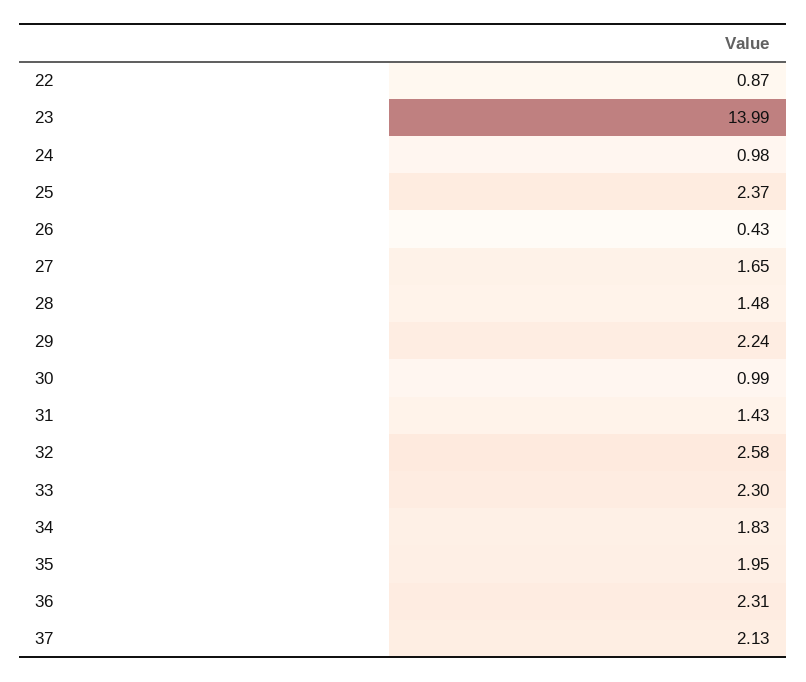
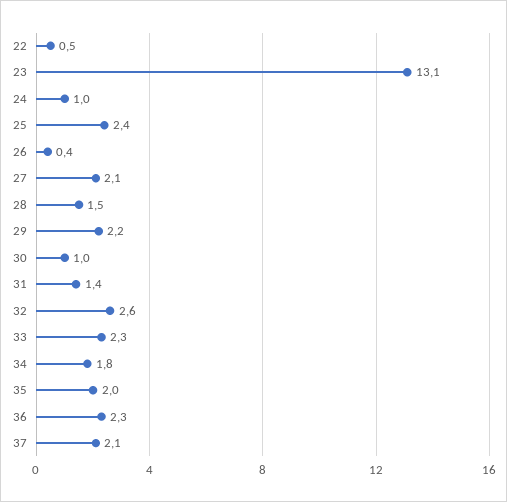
  {
-   "22": 0.87,
+   "22": 0.5,
-   "23": 13.99,
+   "23": 13.1,
    "24": 0.98,
    "25": 2.37,
    "26": 0.43,
-   "27": 1.65,
+   "27": 2.1,
    "28": 1.48,
    "29": 2.24,
    "30": 0.99,
    "31": 1.43,
    "32": 2.58,
    "33": 2.3,
    "34": 1.83,
    "35": 1.95,
    "36": 2.31,
    "37": 2.13
  }

